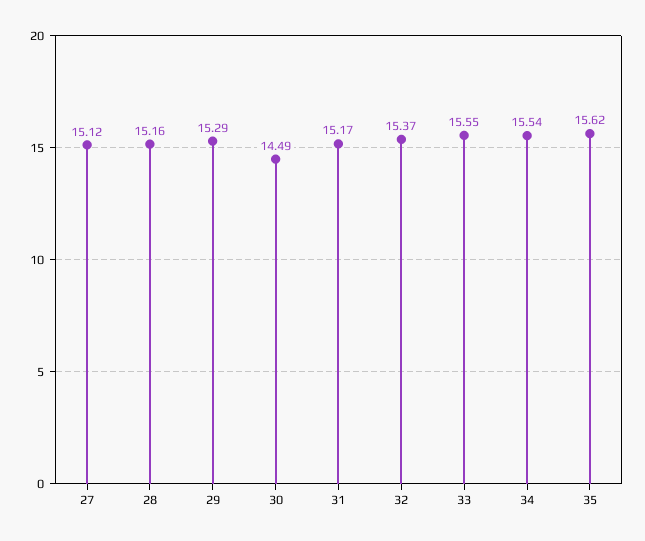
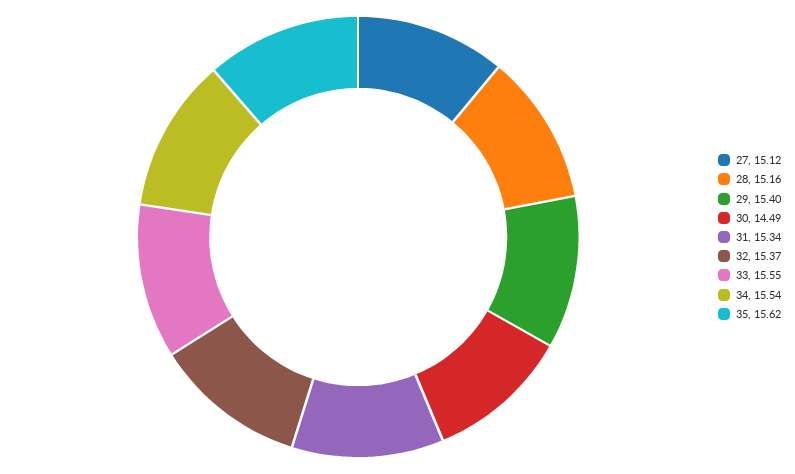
  {
    "27": 15.12,
    "28": 15.16,
-   "29": 15.29,
+   "29": 15.4,
    "30": 14.49,
-   "31": 15.17,
+   "31": 15.34,
    "32": 15.37,
    "33": 15.55,
    "34": 15.54,
    "35": 15.62
  }

